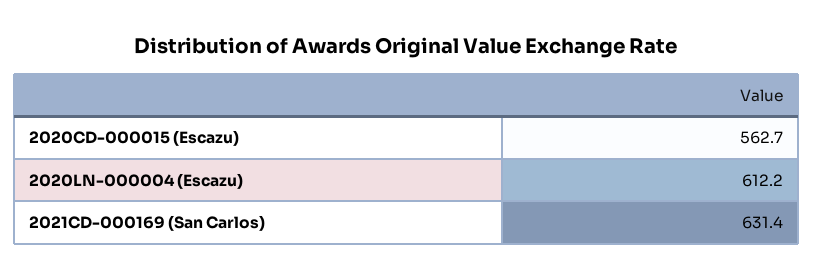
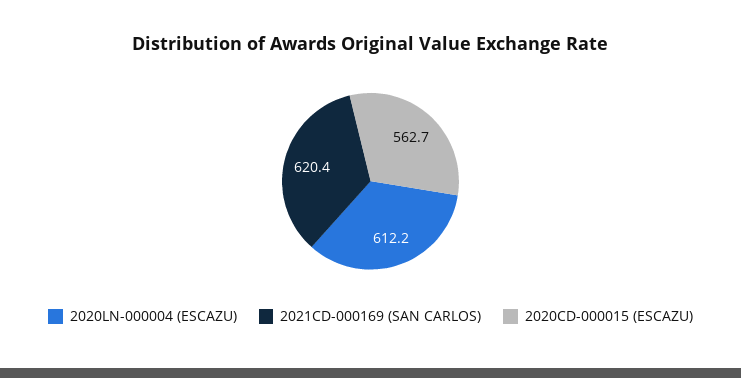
  {
    "2020CD-000015 (Escazu)": 562.7,
    "2020LN-000004 (Escazu)": 612.2,
-   "2021CD-000169 (San Carlos)": 631.4
+   "2021CD-000169 (San Carlos)": 620.4
  }

